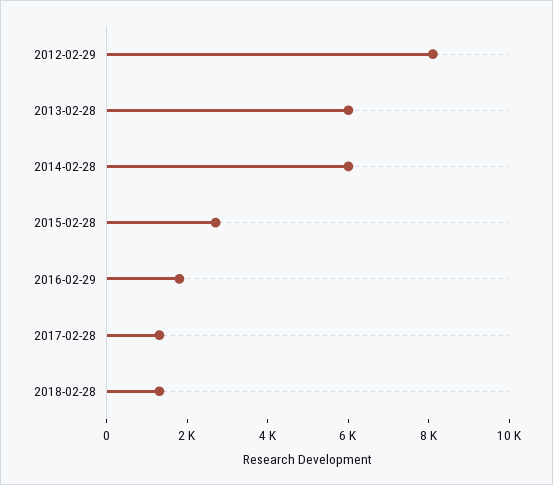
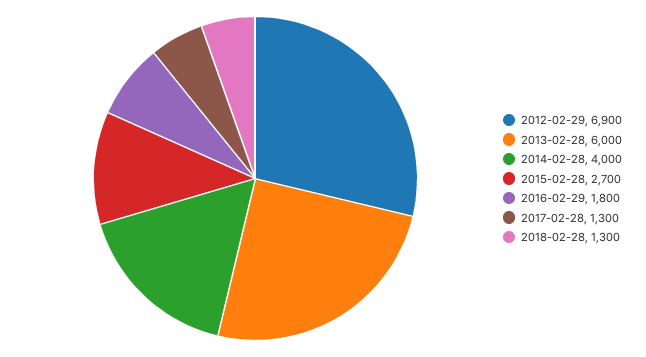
  {
-   "2012-02-29": 8000,
+   "2012-02-29": 6900,
    "2013-02-28": 6000,
-   "2014-02-28": 6000,
+   "2014-02-28": 4000,
    "2015-02-28": 2700,
    "2016-02-29": 1800,
    "2017-02-28": 1300,
    "2018-02-28": 1300
  }

